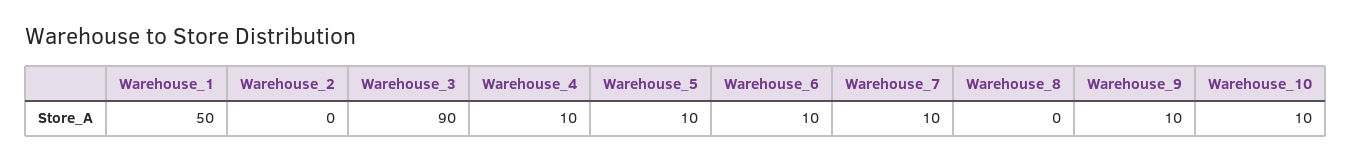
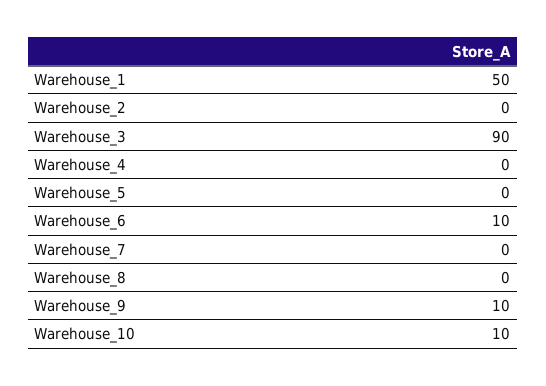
  {
    "Warehouse_1": 50,
    "Warehouse_2": 0,
    "Warehouse_3": 90,
-   "Warehouse_4": 10,
+   "Warehouse_4": 0,
-   "Warehouse_5": 10,
+   "Warehouse_5": 0,
    "Warehouse_6": 10,
-   "Warehouse_7": 10,
+   "Warehouse_7": 0,
    "Warehouse_8": 0,
    "Warehouse_9": 10,
    "Warehouse_10": 10
  }

